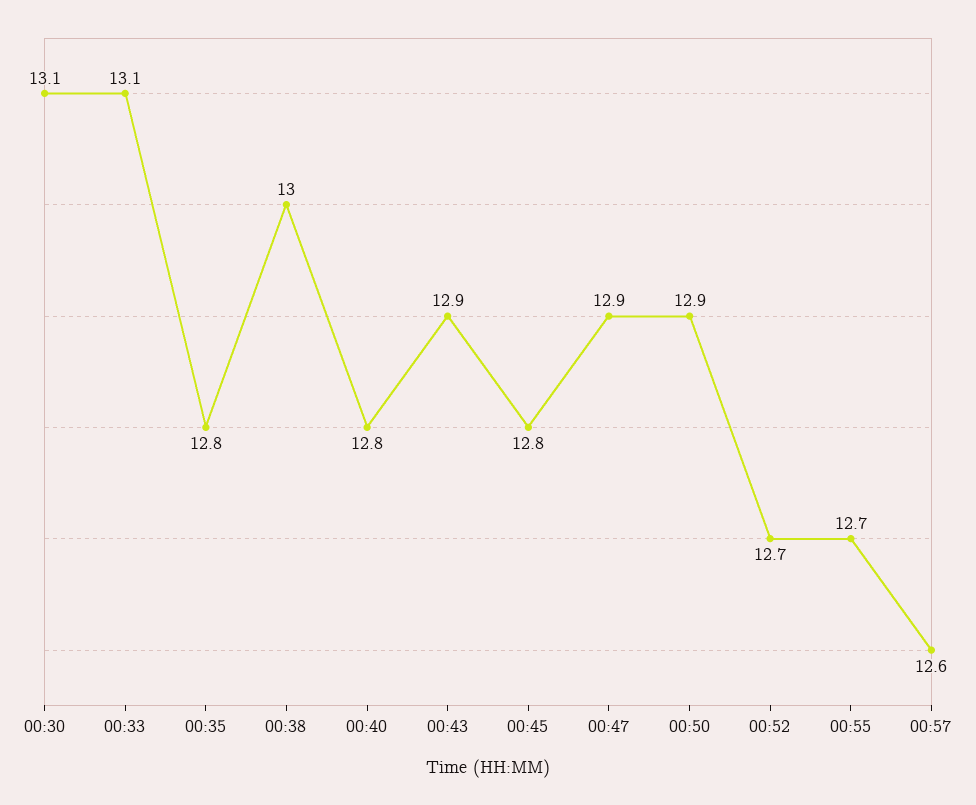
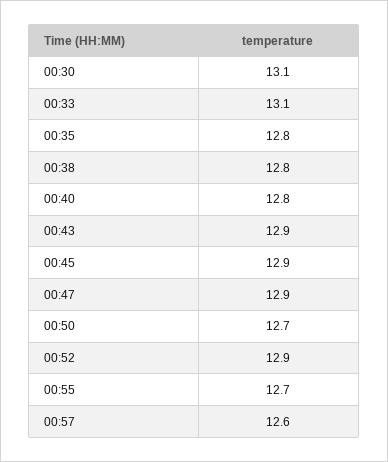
  {
    "00:30": 13.1,
    "00:33": 13.1,
    "00:35": 12.8,
-   "00:38": 13,
+   "00:38": 12.8,
    "00:40": 12.8,
    "00:43": 12.9,
-   "00:45": 12.8,
+   "00:45": 12.9,
    "00:47": 12.9,
-   "00:50": 12.9,
+   "00:50": 12.7,
-   "00:52": 12.7,
+   "00:52": 12.9,
    "00:55": 12.7,
    "00:57": 12.6
  }

